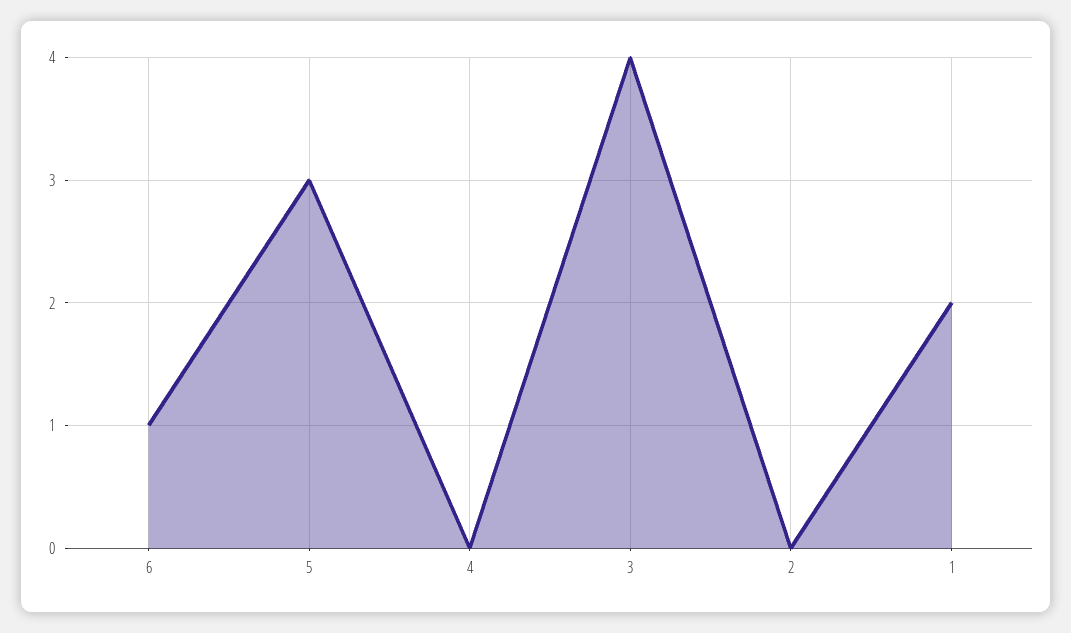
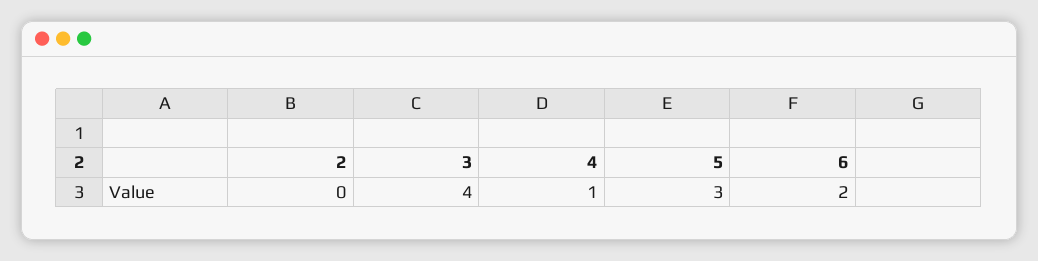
  {
-   "6": 1,
+   "6": 2,
    "5": 3,
-   "4": 0,
+   "4": 1,
    "3": 4,
-   "2": 0,
+   "2": 0
-   "1": 2
  }

